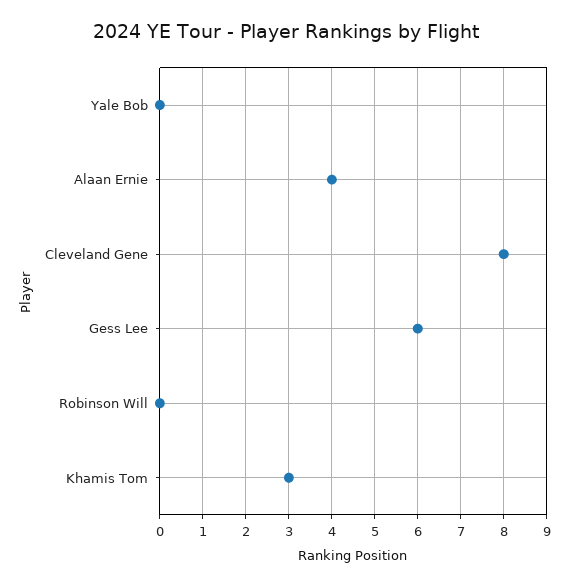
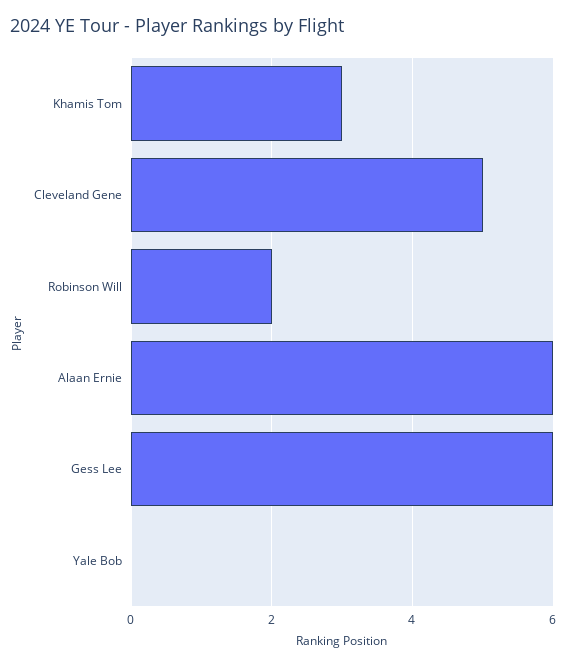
  {
    "Yale Bob": 0,
-   "Alaan Ernie": 4,
+   "Alaan Ernie": 6,
-   "Cleveland Gene": 8,
+   "Cleveland Gene": 5,
    "Gess Lee": 6,
-   "Robinson Will": 0,
+   "Robinson Will": 2,
    "Khamis Tom": 3
  }

